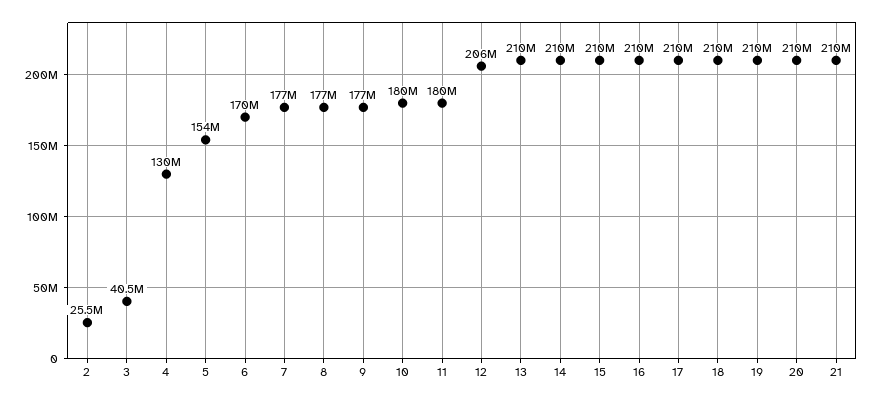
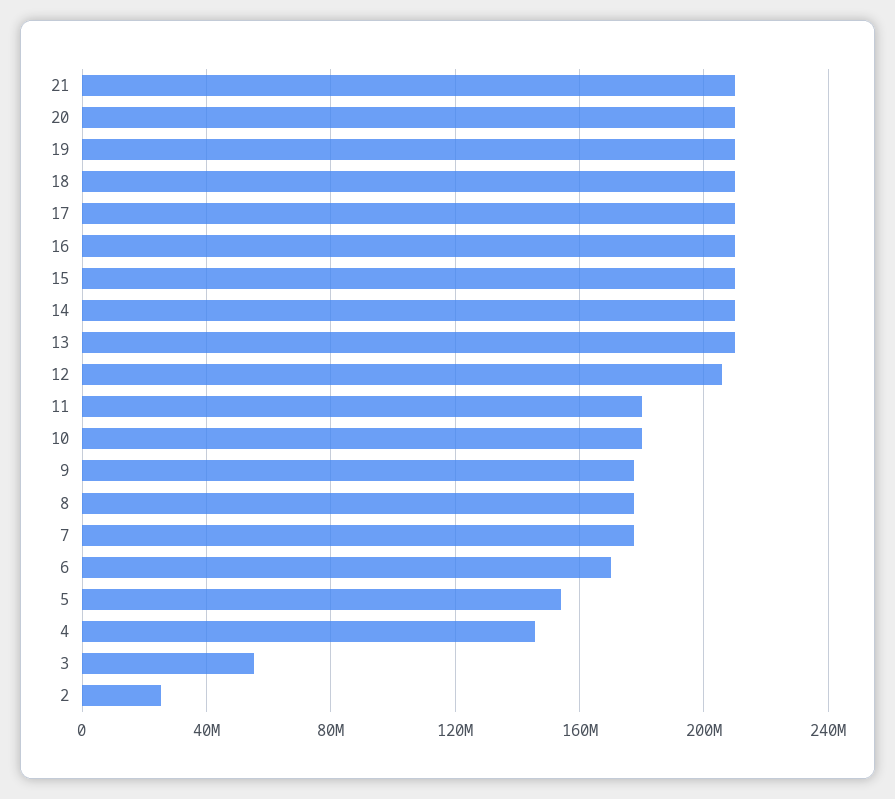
  {
    "2": 25500000,
-   "3": 40500000,
+   "3": 55000000,
-   "4": 130000000,
+   "4": 145000000,
    "5": 154000000,
    "6": 170000000,
    "7": 177000000,
    "8": 177000000,
    "9": 177000000,
    "10": 180000000,
    "11": 180000000,
    "12": 206000000,
    "13": 210000000,
    "14": 210000000,
    "15": 210000000,
    "16": 210000000,
    "17": 210000000,
    "18": 210000000,
    "19": 210000000,
    "20": 210000000,
    "21": 210000000
  }

